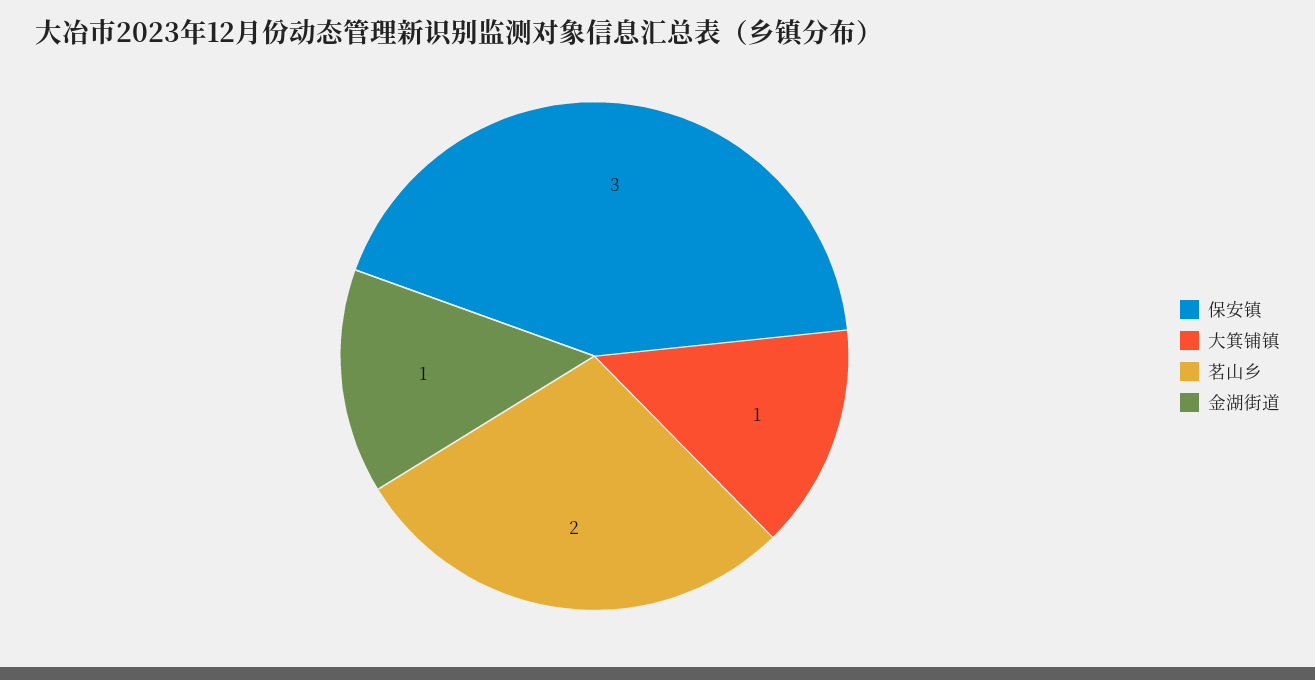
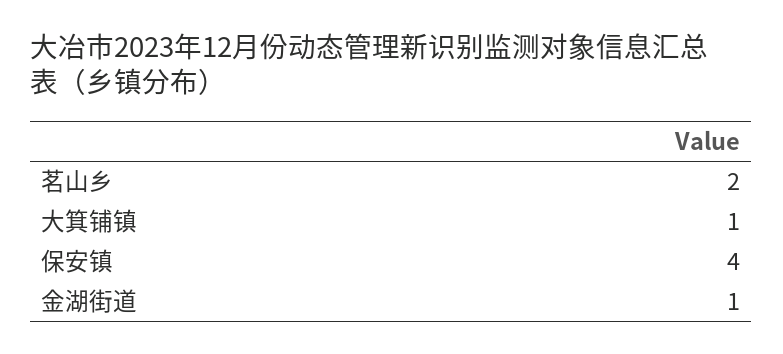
  {
-   "保安镇": 3,
+   "保安镇": 4,
    "大箕铺镇": 1,
    "茗山乡": 2,
    "金湖街道": 1
  }

